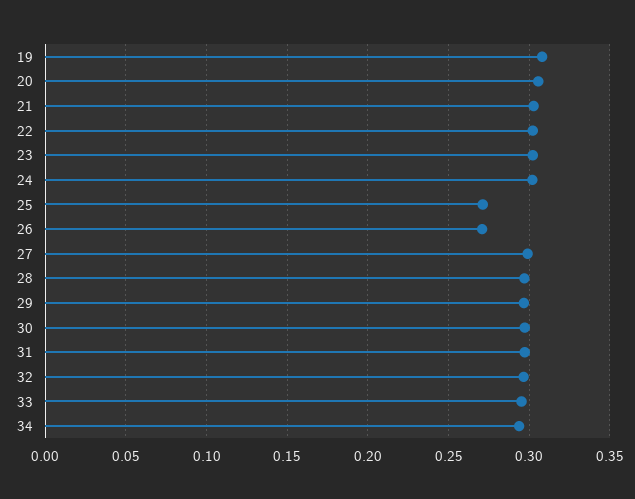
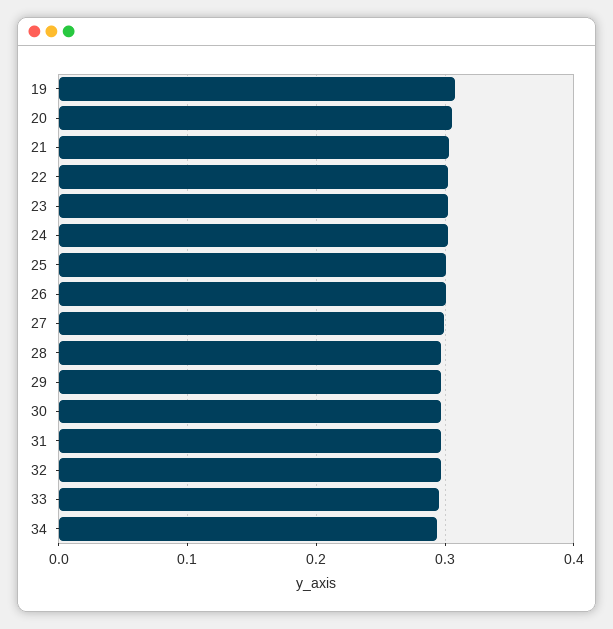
  {
    "19": 0.31,
    "20": 0.305,
    "21": 0.305,
    "22": 0.3,
    "23": 0.3,
    "24": 0.3,
-   "25": 0.27,
+   "25": 0.3,
-   "26": 0.27,
+   "26": 0.3,
    "27": 0.3,
    "28": 0.295,
    "29": 0.295,
    "30": 0.295,
    "31": 0.295,
    "32": 0.295,
    "33": 0.295,
    "34": 0.295
  }

